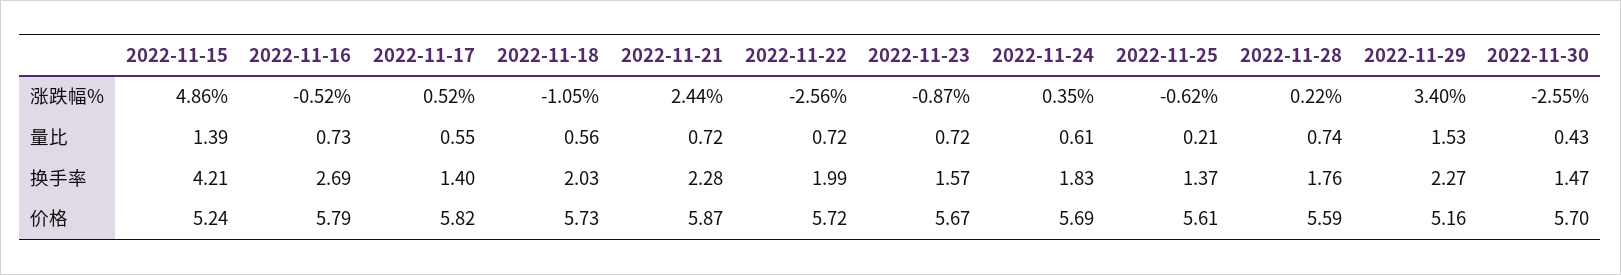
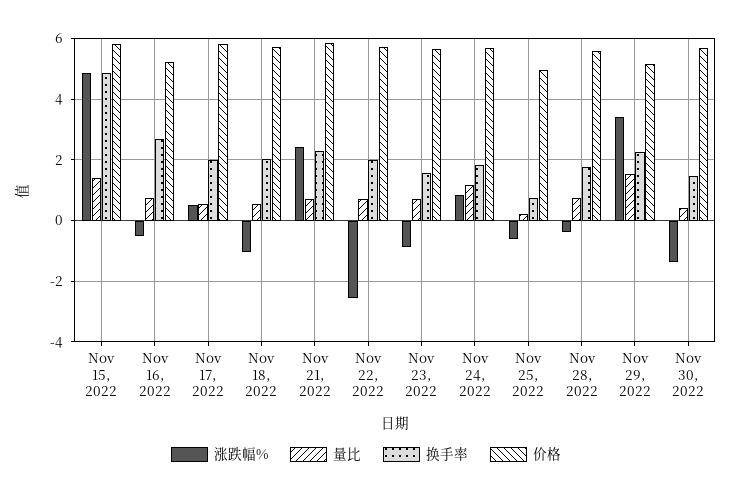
  {
    "涨跌幅%": {
      "2022-11-15": 4.86,
      "2022-11-16": -0.52,
      "2022-11-17": 0.52,
      "2022-11-18": -1.05,
      "2022-11-21": 2.44,
      "2022-11-22": -2.56,
      "2022-11-23": -0.87,
-     "2022-11-24": 0.35,
+     "2022-11-24": 0.8,
      "2022-11-25": -0.62,
-     "2022-11-28": 0.22,
+     "2022-11-28": -0.4,
      "2022-11-29": 3.4,
-     "2022-11-30": -2.55
+     "2022-11-30": -1.4
    },
    "量比": {
      "2022-11-15": 1.39,
      "2022-11-16": 0.73,
      "2022-11-17": 0.55,
      "2022-11-18": 0.56,
      "2022-11-21": 0.72,
      "2022-11-22": 0.72,
      "2022-11-23": 0.72,
-     "2022-11-24": 0.61,
+     "2022-11-24": 1.2,
      "2022-11-25": 0.21,
      "2022-11-28": 0.74,
      "2022-11-29": 1.53,
      "2022-11-30": 0.43
    },
    "换手率": {
-     "2022-11-15": 4.21,
+     "2022-11-15": 4.8,
      "2022-11-16": 2.69,
-     "2022-11-17": 1.4,
+     "2022-11-17": 2,
      "2022-11-18": 2.03,
      "2022-11-21": 2.28,
      "2022-11-22": 1.99,
      "2022-11-23": 1.57,
      "2022-11-24": 1.83,
-     "2022-11-25": 1.37,
+     "2022-11-25": 0.8,
      "2022-11-28": 1.76,
      "2022-11-29": 2.27,
      "2022-11-30": 1.47
    },
    "价格": {
-     "2022-11-15": 5.24,
+     "2022-11-15": 5.8,
-     "2022-11-16": 5.79,
+     "2022-11-16": 5.2,
      "2022-11-17": 5.82,
      "2022-11-18": 5.73,
      "2022-11-21": 5.87,
      "2022-11-22": 5.72,
      "2022-11-23": 5.67,
      "2022-11-24": 5.69,
-     "2022-11-25": 5.61,
+     "2022-11-25": 5,
      "2022-11-28": 5.59,
      "2022-11-29": 5.16,
      "2022-11-30": 5.7
    }
  }

